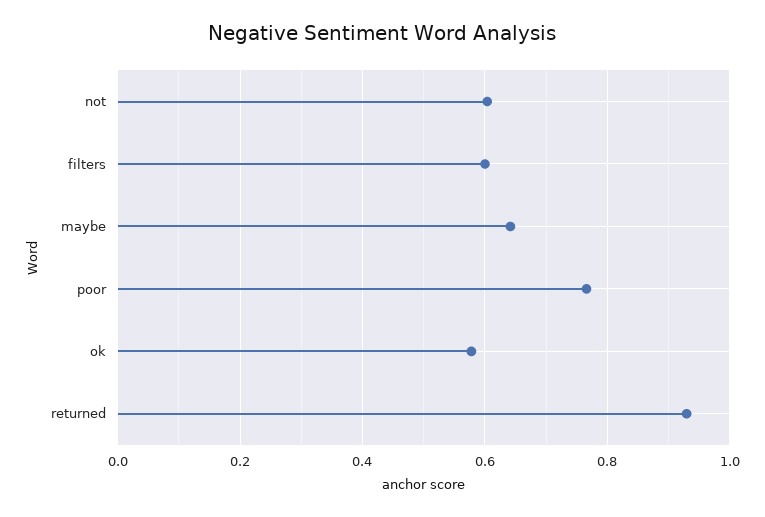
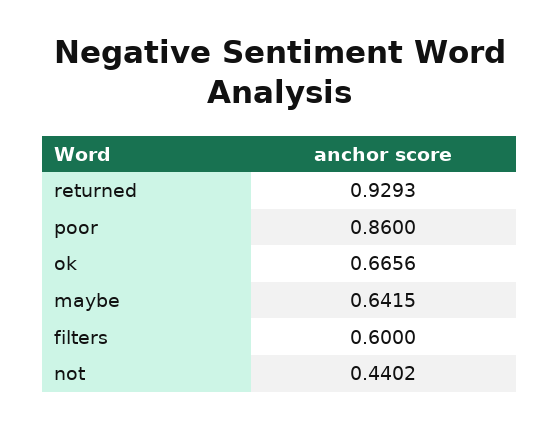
  {
-   "not": 0.6,
+   "not": 0.4402,
    "filters": 0.6,
    "maybe": 0.6415,
-   "poor": 0.76,
+   "poor": 0.86,
-   "ok": 0.58,
+   "ok": 0.6656,
    "returned": 0.9293
  }

